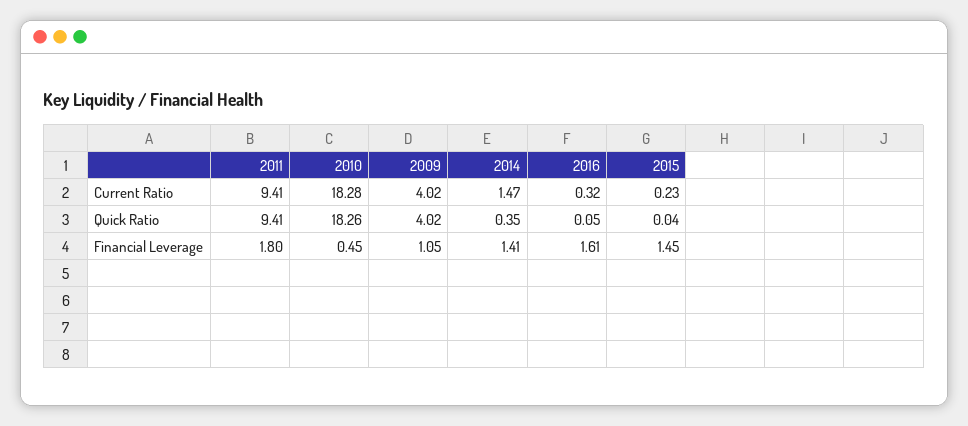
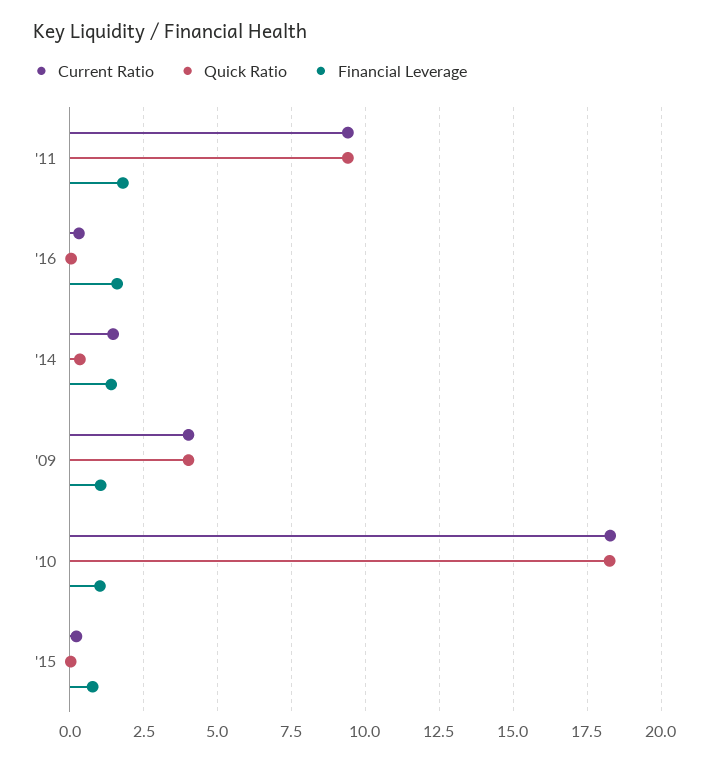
  {
    "Current Ratio": {
      "2011": 9.41,
      "2010": 18.28,
      "2009": 4.02,
      "2014": 1.47,
      "2016": 0.32,
      "2015": 0.23
    },
    "Quick Ratio": {
      "2011": 9.41,
      "2010": 18.26,
      "2009": 4.02,
      "2014": 0.35,
      "2016": 0.05,
      "2015": 0.04
    },
    "Financial Leverage": {
      "2011": 1.8,
-     "2010": 0.45,
+     "2010": 1,
      "2009": 1.05,
      "2014": 1.41,
      "2016": 1.61,
-     "2015": 1.45
+     "2015": 0.75
    }
  }

